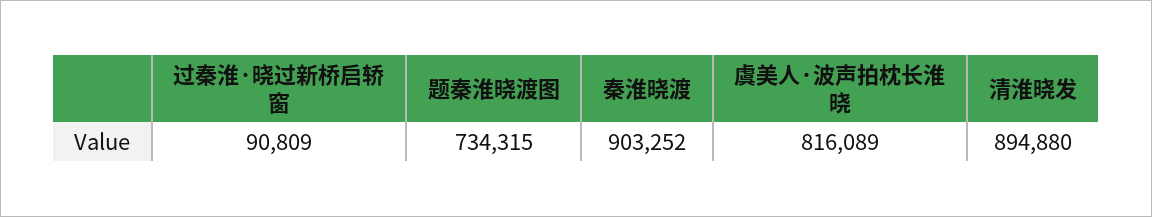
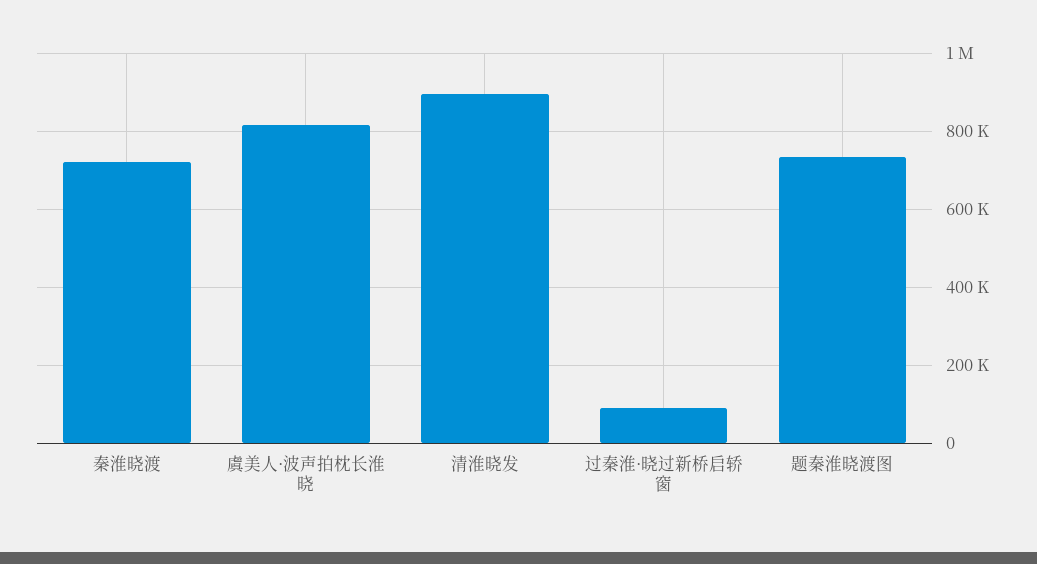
  {
    "过秦淮·晓过新桥启轿窗": 90809,
    "题秦淮晓渡图": 734315,
-   "秦淮晓渡": 903252,
+   "秦淮晓渡": 720000,
    "虞美人·波声拍枕长淮晓": 816089,
    "清淮晓发": 894880
  }

